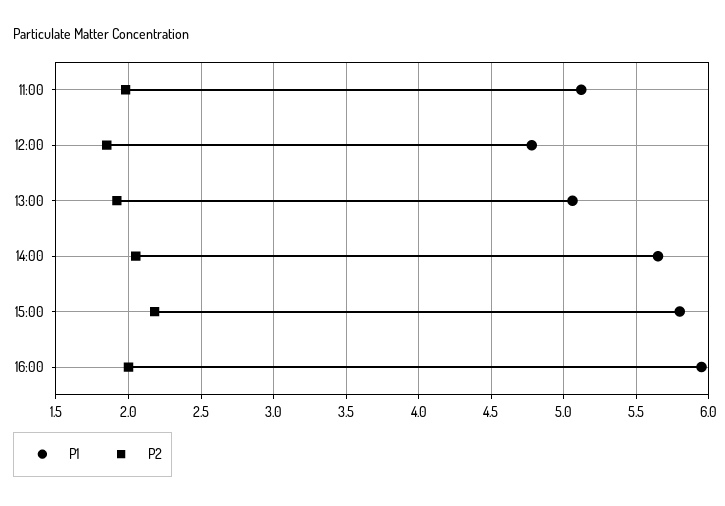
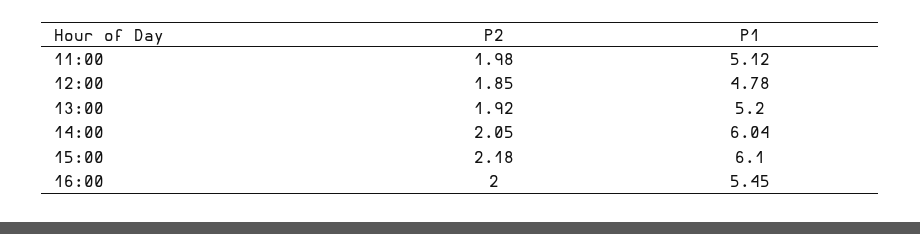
  {
    "P1": {
      "11:00": 5.12,
      "12:00": 4.78,
-     "13:00": 5.05,
+     "13:00": 5.2,
-     "14:00": 5.65,
+     "14:00": 6.04,
-     "15:00": 5.8,
+     "15:00": 6.1,
-     "16:00": 5.95
+     "16:00": 5.45
    },
    "P2": {
      "11:00": 1.98,
      "12:00": 1.85,
      "13:00": 1.92,
      "14:00": 2.05,
      "15:00": 2.18,
      "16:00": 2
    }
  }

